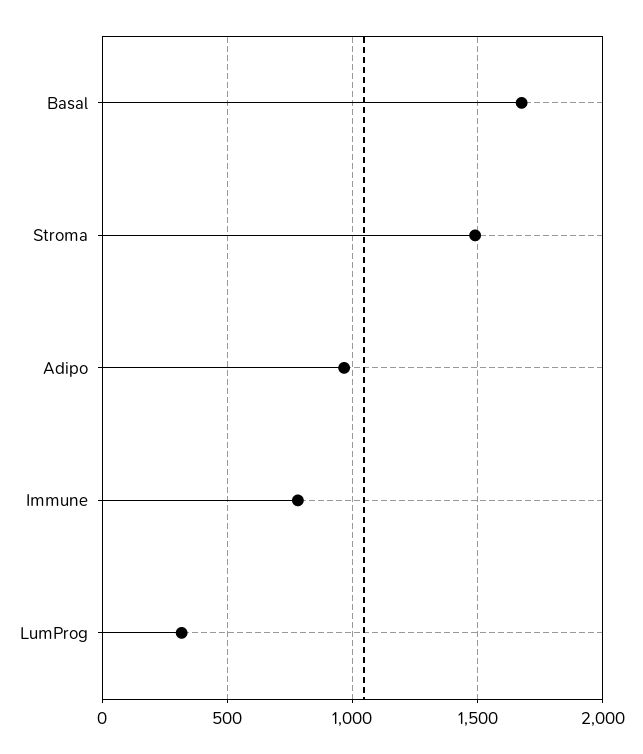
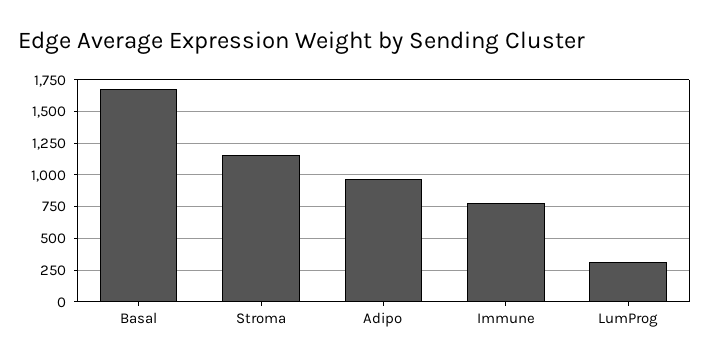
  {
    "Basal": 1700,
-   "Stroma": 1500,
+   "Stroma": 1150,
    "Adipo": 950,
    "Immune": 800,
    "LumProg": 300
  }

